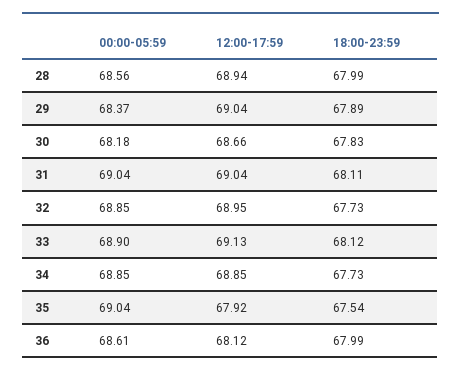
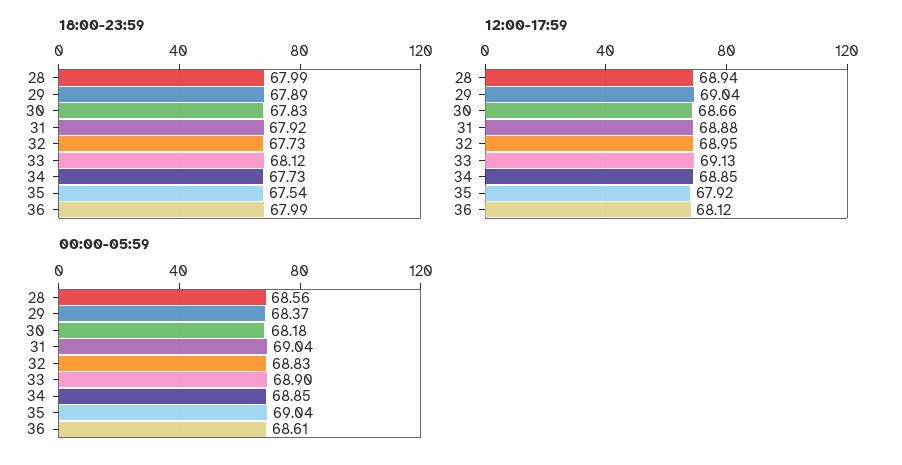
  {
    "00:00-05:59": {
      "28": 68.56,
      "29": 68.37,
      "30": 68.18,
      "31": 69.04,
-     "32": 68.85,
+     "32": 68.83,
      "33": 68.9,
      "34": 68.85,
      "35": 69.04,
      "36": 68.61
    },
    "12:00-17:59": {
      "28": 68.94,
      "29": 69.04,
      "30": 68.66,
-     "31": 69.04,
+     "31": 68.88,
      "32": 68.95,
      "33": 69.13,
      "34": 68.85,
      "35": 67.92,
      "36": 68.12
    },
    "18:00-23:59": {
      "28": 67.99,
      "29": 67.89,
      "30": 67.83,
-     "31": 68.11,
+     "31": 67.92,
      "32": 67.73,
      "33": 68.12,
      "34": 67.73,
      "35": 67.54,
      "36": 67.99
    }
  }

